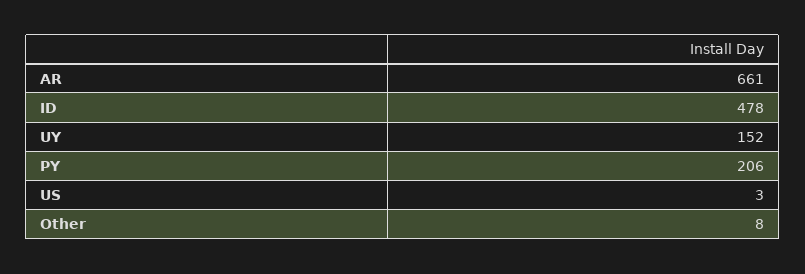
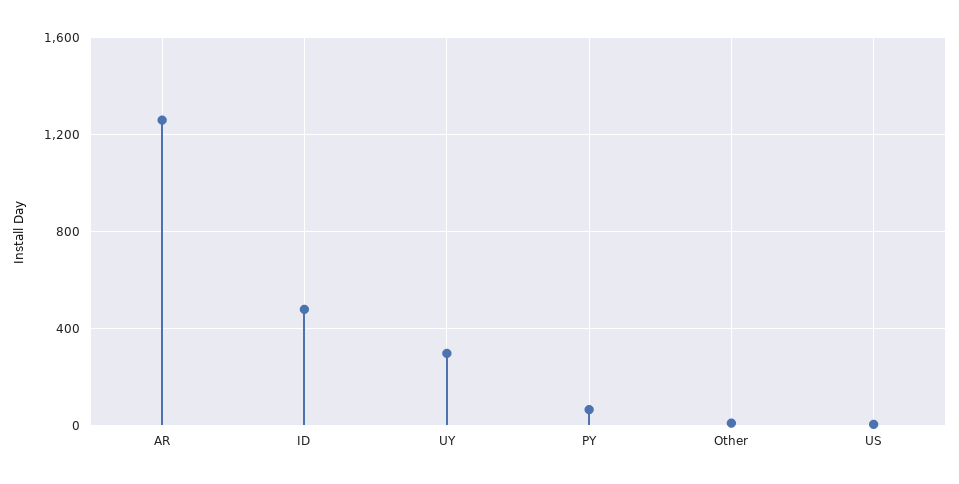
  {
-   "AR": 661,
+   "AR": 1250,
    "ID": 478,
-   "UY": 152,
+   "UY": 300,
-   "PY": 206,
+   "PY": 50,
    "US": 3,
    "Other": 8
  }

